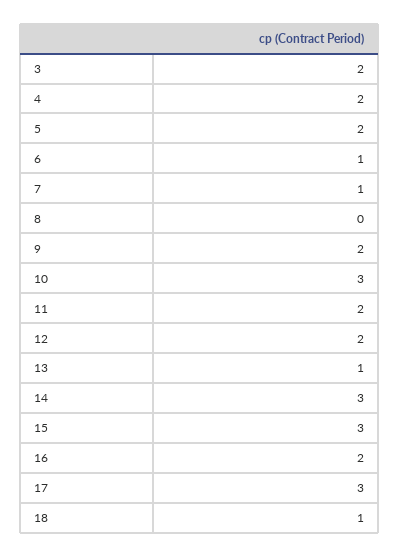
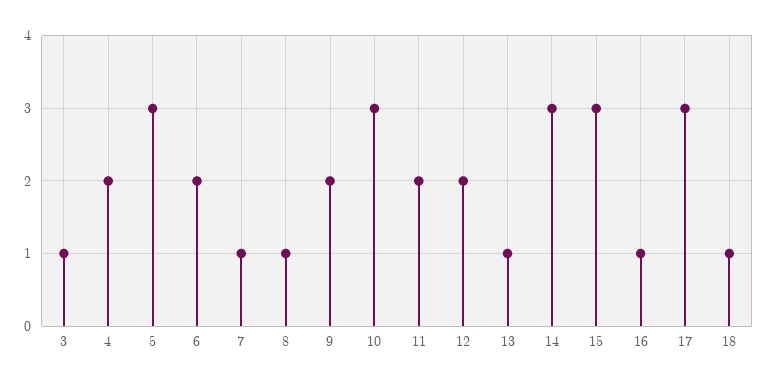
  {
-   "3": 2,
+   "3": 1,
    "4": 2,
-   "5": 2,
+   "5": 3,
-   "6": 1,
+   "6": 2,
    "7": 1,
-   "8": 0,
+   "8": 1,
    "9": 2,
    "10": 3,
    "11": 2,
    "12": 2,
    "13": 1,
    "14": 3,
    "15": 3,
-   "16": 2,
+   "16": 1,
    "17": 3,
    "18": 1
  }

